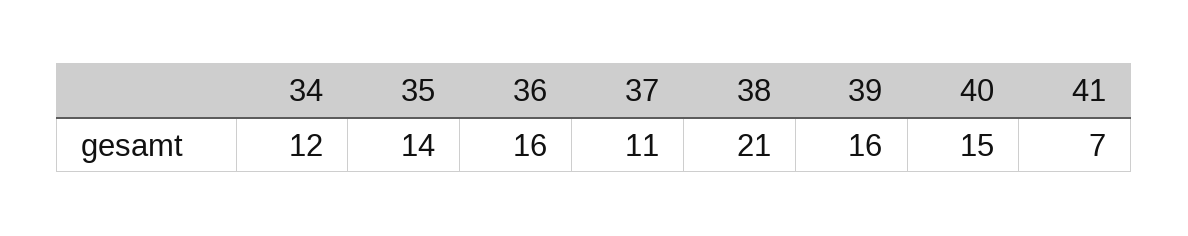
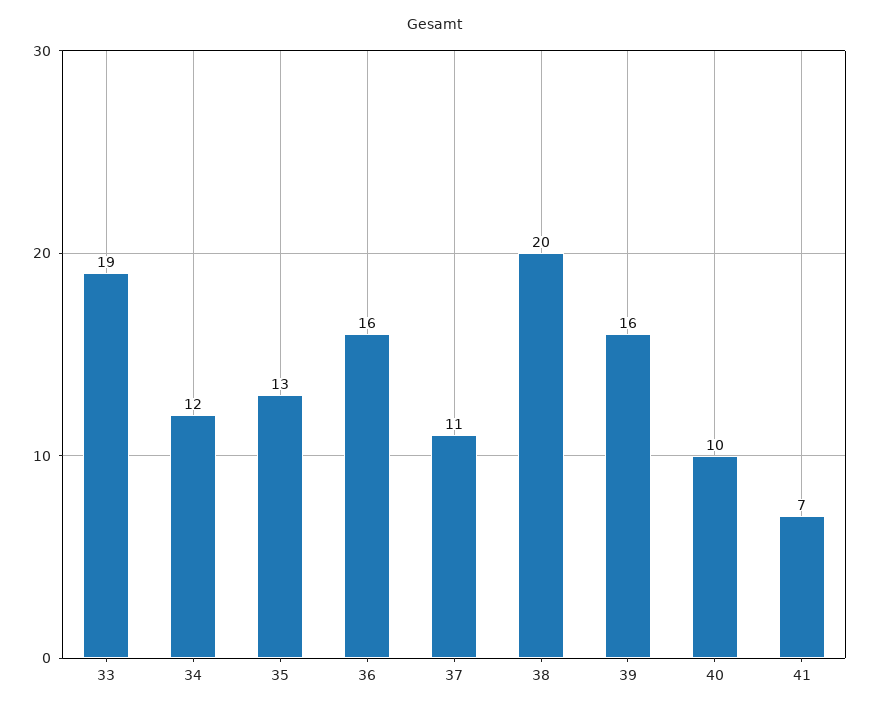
  {
    "34": 12,
-   "35": 14,
+   "35": 13,
    "36": 16,
    "37": 11,
-   "38": 21,
+   "38": 20,
    "39": 16,
-   "40": 15,
+   "40": 10,
-   "41": 7
+   "41": 7,
+   "33": 19
  }

